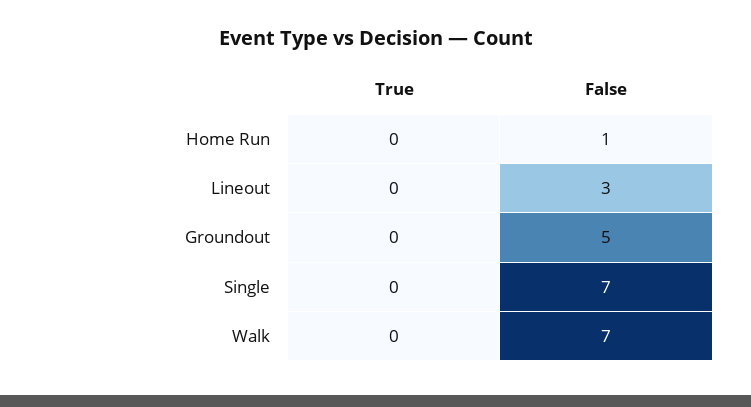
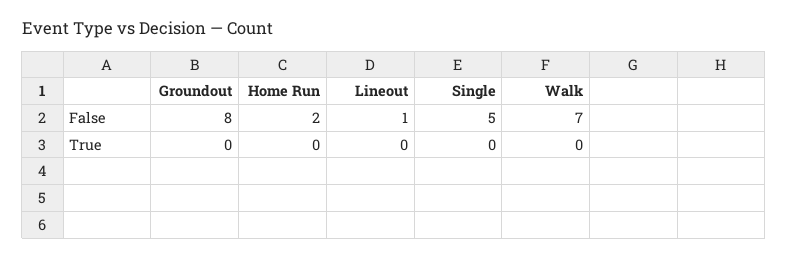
  {
    "True": {
      "Home Run": 0,
      "Lineout": 0,
      "Groundout": 0,
      "Single": 0,
      "Walk": 0
    },
    "False": {
-     "Home Run": 1,
+     "Home Run": 2,
-     "Lineout": 3,
+     "Lineout": 1,
-     "Groundout": 5,
+     "Groundout": 8,
-     "Single": 7,
+     "Single": 5,
      "Walk": 7
    }
  }

